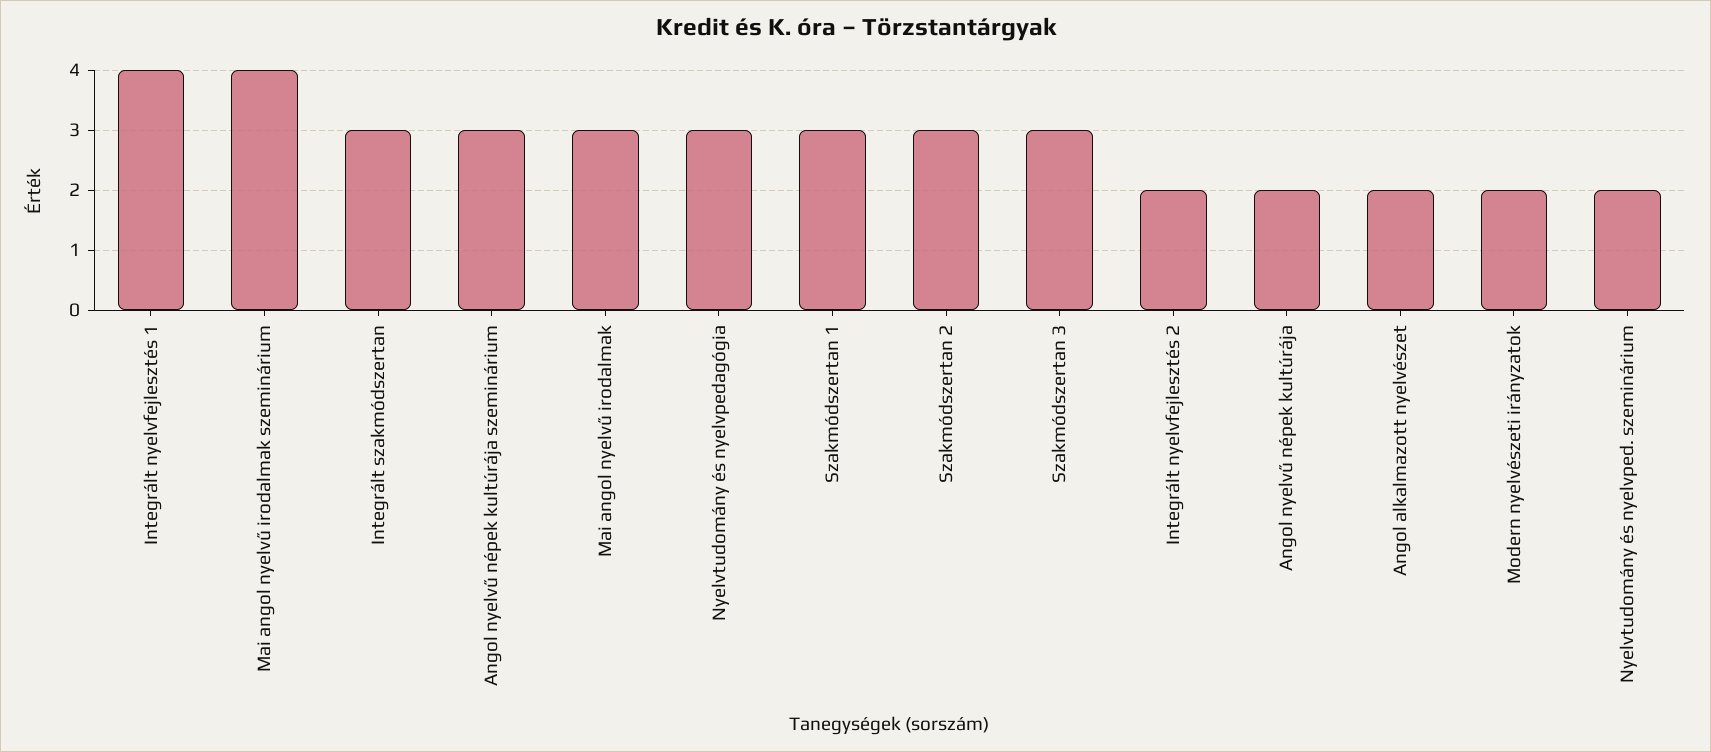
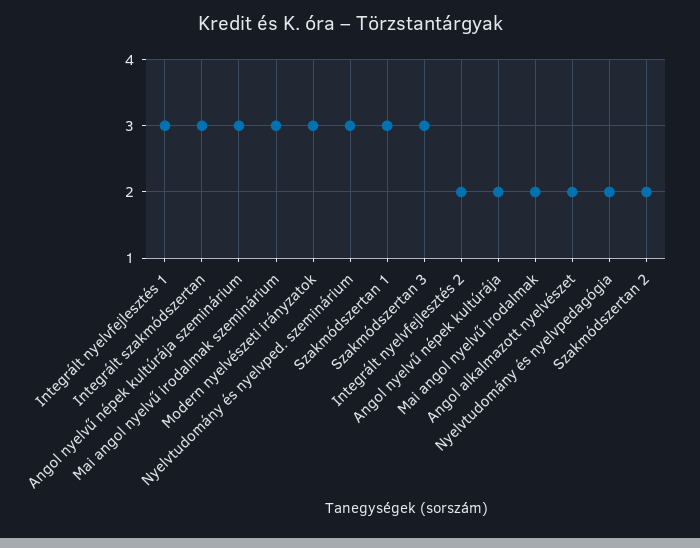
  {
-   "Integrált nyelvfejlesztés 1": 4,
+   "Integrált nyelvfejlesztés 1": 3,
-   "Mai angol nyelvű irodalmak szeminárium": 4,
+   "Mai angol nyelvű irodalmak szeminárium": 3,
    "Integrált szakmódszertan": 3,
    "Angol nyelvű népek kultúrája szeminárium": 3,
-   "Mai angol nyelvű irodalmak": 3,
+   "Mai angol nyelvű irodalmak": 2,
-   "Nyelvtudomány és nyelvpedagógia": 3,
+   "Nyelvtudomány és nyelvpedagógia": 2,
    "Szakmódszertan 1": 3,
-   "Szakmódszertan 2": 3,
+   "Szakmódszertan 2": 2,
    "Szakmódszertan 3": 3,
    "Integrált nyelvfejlesztés 2": 2,
    "Angol nyelvű népek kultúrája": 2,
    "Angol alkalmazott nyelvészet": 2,
-   "Modern nyelvészeti irányzatok": 2,
+   "Modern nyelvészeti irányzatok": 3,
-   "Nyelvtudomány és nyelvped. szeminárium": 2
+   "Nyelvtudomány és nyelvped. szeminárium": 3
  }

